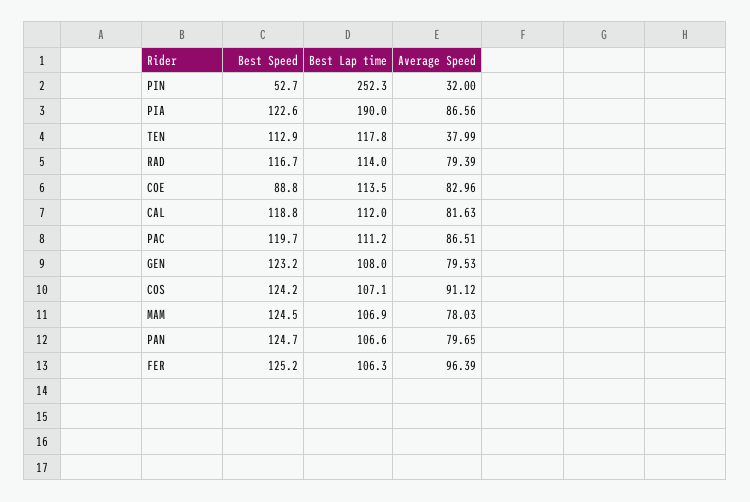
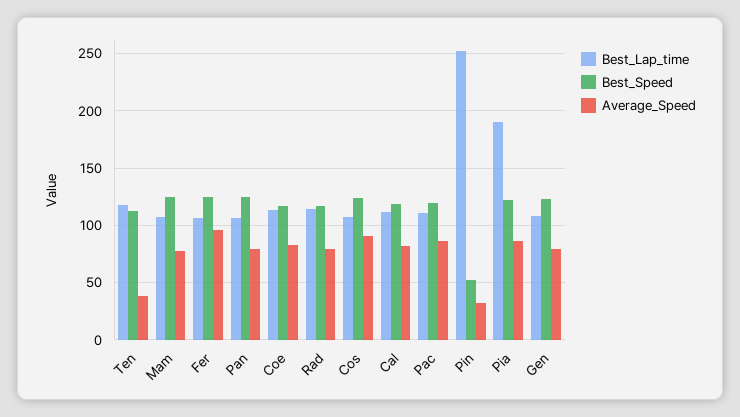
  {
    "Best Speed": {
      "PIN": 52.7,
      "PIA": 122.6,
      "TEN": 112.9,
      "RAD": 116.7,
-     "COE": 88.8,
+     "COE": 120,
      "CAL": 118.8,
      "PAC": 119.7,
      "GEN": 123.2,
      "COS": 124.2,
      "MAM": 124.5,
      "PAN": 124.7,
      "FER": 125.2
    },
    "Best Lap time": {
      "PIN": 252.3,
      "PIA": 190,
      "TEN": 117.8,
      "RAD": 114,
      "COE": 113.5,
      "CAL": 112,
      "PAC": 111.2,
      "GEN": 108,
      "COS": 107.1,
      "MAM": 106.9,
      "PAN": 106.6,
      "FER": 106.3
    },
    "Average Speed": {
      "PIN": 32,
      "PIA": 86.56,
      "TEN": 37.99,
      "RAD": 79.39,
      "COE": 82.96,
      "CAL": 81.63,
      "PAC": 86.51,
      "GEN": 79.53,
      "COS": 91.12,
      "MAM": 78.03,
      "PAN": 79.65,
      "FER": 96.39
    }
  }

